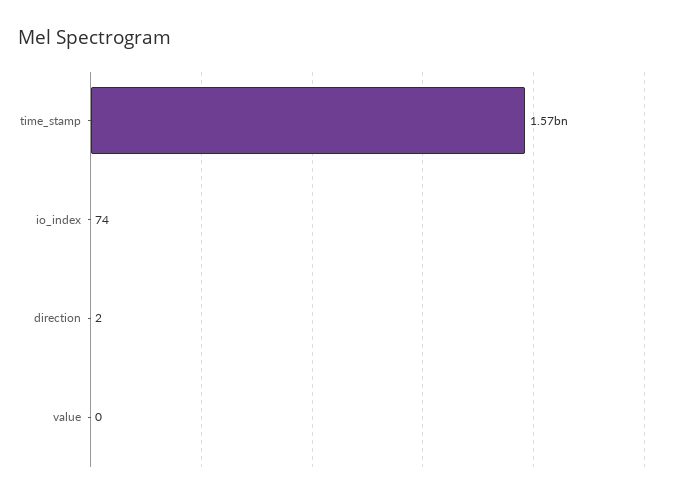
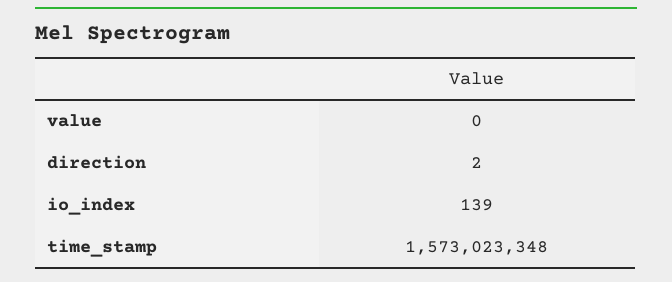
  {
    "time_stamp": 1573023348,
-   "io_index": 74,
+   "io_index": 139,
    "direction": 2,
    "value": 0
  }

